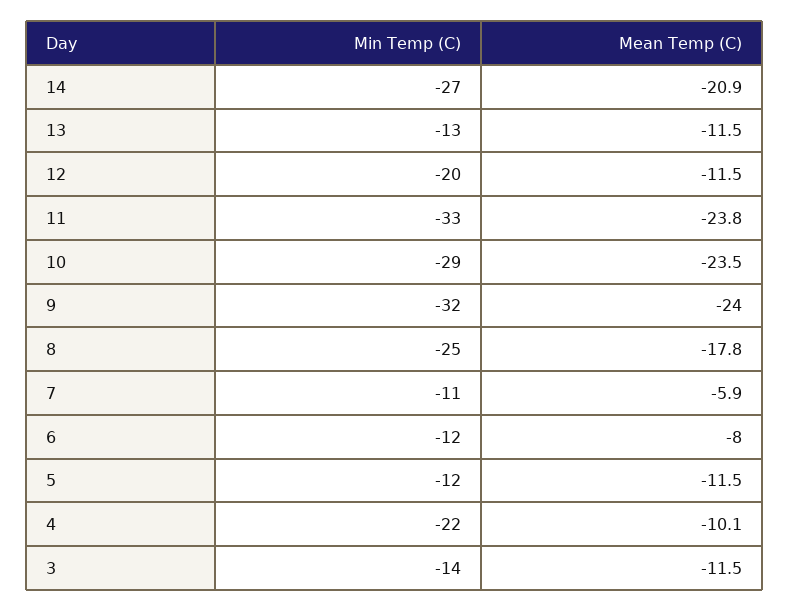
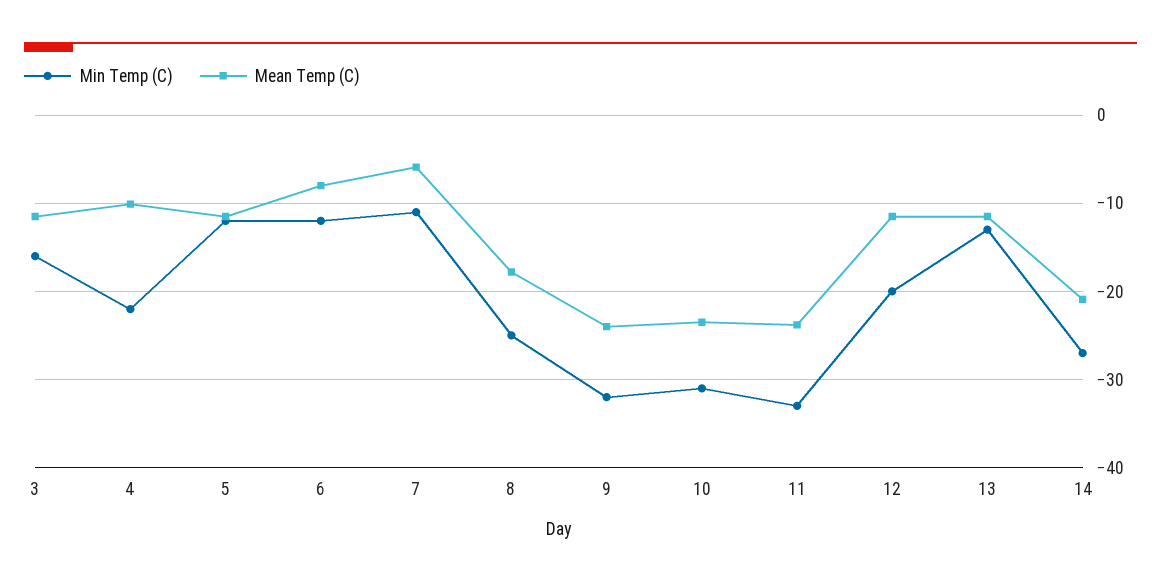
  {
    "Min Temp (C)": {
      "14": -27,
      "13": -13,
      "12": -20,
      "11": -33,
-     "10": -29,
+     "10": -31,
      "9": -32,
      "8": -25,
      "7": -11,
      "6": -12,
      "5": -12,
      "4": -22,
-     "3": -14
+     "3": -16
    },
    "Mean Temp (C)": {
      "14": -20.9,
      "13": -11.5,
      "12": -11.5,
      "11": -23.8,
      "10": -23.5,
      "9": -24,
      "8": -17.8,
      "7": -5.9,
      "6": -8,
      "5": -11.5,
      "4": -10.1,
      "3": -11.5
    }
  }

